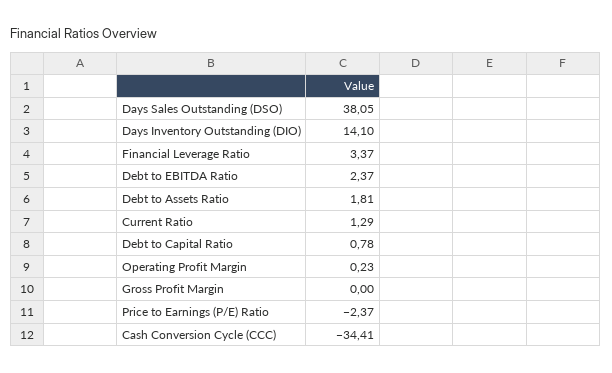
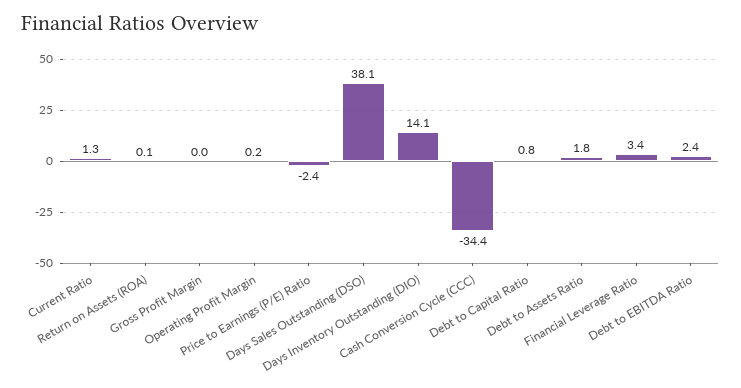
  {
    "Days Sales Outstanding (DSO)": 38.05,
    "Days Inventory Outstanding (DIO)": 14.1,
    "Financial Leverage Ratio": 3.37,
    "Debt to EBITDA Ratio": 2.37,
    "Debt to Assets Ratio": 1.81,
    "Current Ratio": 1.29,
    "Debt to Capital Ratio": 0.78,
    "Operating Profit Margin": 0.23,
    "Gross Profit Margin": 0,
    "Price to Earnings (P/E) Ratio": -2.37,
-   "Cash Conversion Cycle (CCC)": -34.41
+   "Cash Conversion Cycle (CCC)": -34.41,
+   "Return on Assets (ROA)": 0.1
  }

